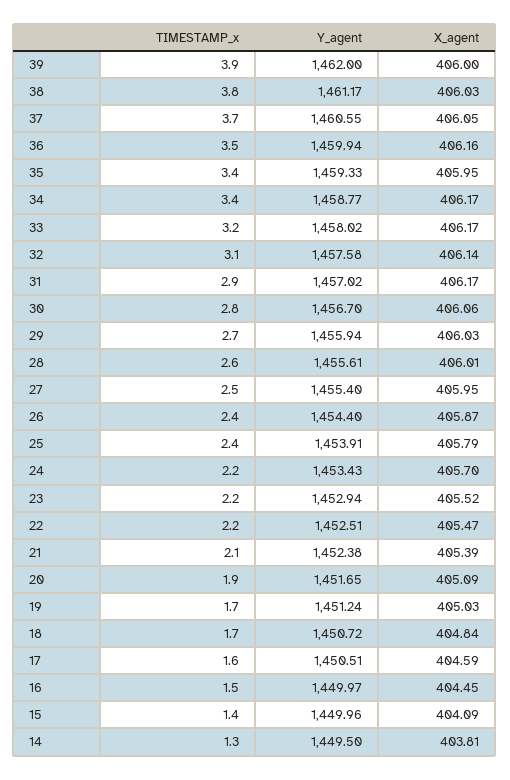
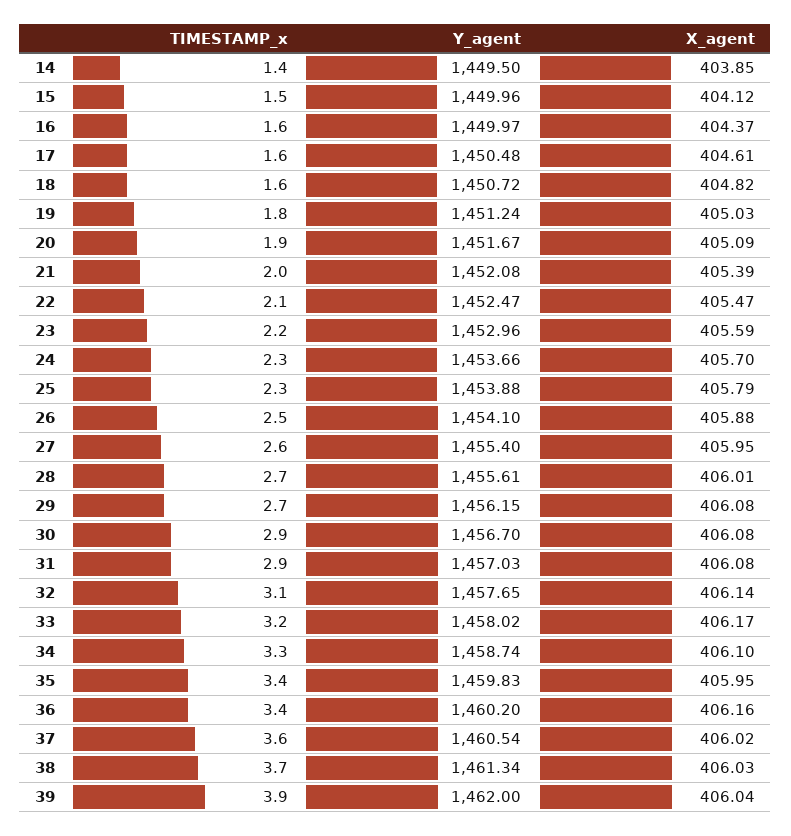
  {
    "TIMESTAMP_x": {
      "39": 3.9,
-     "38": 3.8,
+     "38": 3.7,
-     "37": 3.7,
+     "37": 3.6,
-     "36": 3.5,
+     "36": 3.4,
      "35": 3.4,
-     "34": 3.4,
+     "34": 3.3,
      "33": 3.2,
      "32": 3.1,
      "31": 2.9,
-     "30": 2.8,
+     "30": 2.9,
      "29": 2.7,
-     "28": 2.6,
+     "28": 2.7,
-     "27": 2.5,
+     "27": 2.6,
-     "26": 2.4,
+     "26": 2.5,
-     "25": 2.4,
+     "25": 2.3,
-     "24": 2.2,
+     "24": 2.3,
      "23": 2.2,
-     "22": 2.2,
+     "22": 2.1,
-     "21": 2.1,
+     "21": 2,
      "20": 1.9,
-     "19": 1.7,
+     "19": 1.8,
-     "18": 1.7,
+     "18": 1.6,
      "17": 1.6,
-     "16": 1.5,
+     "16": 1.6,
-     "15": 1.4,
+     "15": 1.5,
-     "14": 1.3
+     "14": 1.4
    },
    "Y_agent": {
      "39": 1462,
-     "38": 1461.17,
+     "38": 1461.34,
-     "37": 1460.55,
+     "37": 1460.54,
-     "36": 1459.94,
+     "36": 1460.2,
-     "35": 1459.33,
+     "35": 1459.83,
-     "34": 1458.77,
+     "34": 1458.74,
      "33": 1458.02,
-     "32": 1457.58,
+     "32": 1457.65,
-     "31": 1457.02,
+     "31": 1457.03,
      "30": 1456.7,
-     "29": 1455.94,
+     "29": 1456.15,
      "28": 1455.61,
      "27": 1455.4,
-     "26": 1454.4,
+     "26": 1454.1,
-     "25": 1453.91,
+     "25": 1453.88,
-     "24": 1453.43,
+     "24": 1453.66,
-     "23": 1452.94,
+     "23": 1452.96,
-     "22": 1452.51,
+     "22": 1452.47,
-     "21": 1452.38,
+     "21": 1452.08,
-     "20": 1451.65,
+     "20": 1451.67,
      "19": 1451.24,
      "18": 1450.72,
-     "17": 1450.51,
+     "17": 1450.48,
      "16": 1449.97,
      "15": 1449.96,
      "14": 1449.5
    },
    "X_agent": {
-     "39": 406,
+     "39": 406.04,
      "38": 406.03,
-     "37": 406.05,
+     "37": 406.02,
      "36": 406.16,
      "35": 405.95,
-     "34": 406.17,
+     "34": 406.1,
      "33": 406.17,
      "32": 406.14,
-     "31": 406.17,
+     "31": 406.08,
-     "30": 406.06,
+     "30": 406.08,
-     "29": 406.03,
+     "29": 406.08,
      "28": 406.01,
      "27": 405.95,
-     "26": 405.87,
+     "26": 405.88,
      "25": 405.79,
      "24": 405.7,
-     "23": 405.52,
+     "23": 405.59,
      "22": 405.47,
      "21": 405.39,
      "20": 405.09,
      "19": 405.03,
-     "18": 404.84,
+     "18": 404.82,
-     "17": 404.59,
+     "17": 404.61,
-     "16": 404.45,
+     "16": 404.37,
-     "15": 404.09,
+     "15": 404.12,
-     "14": 403.81
+     "14": 403.85
    }
  }

